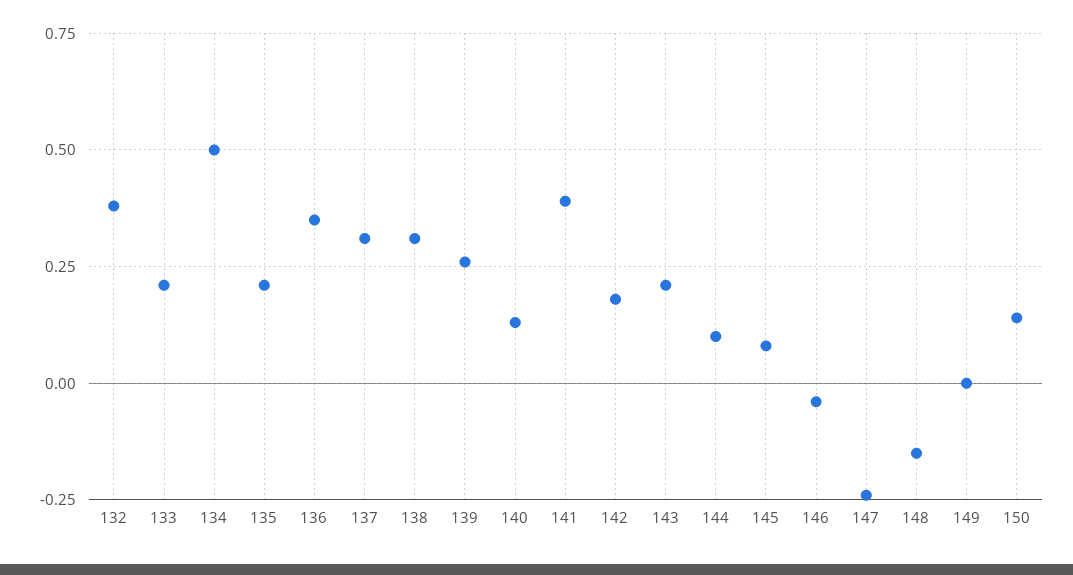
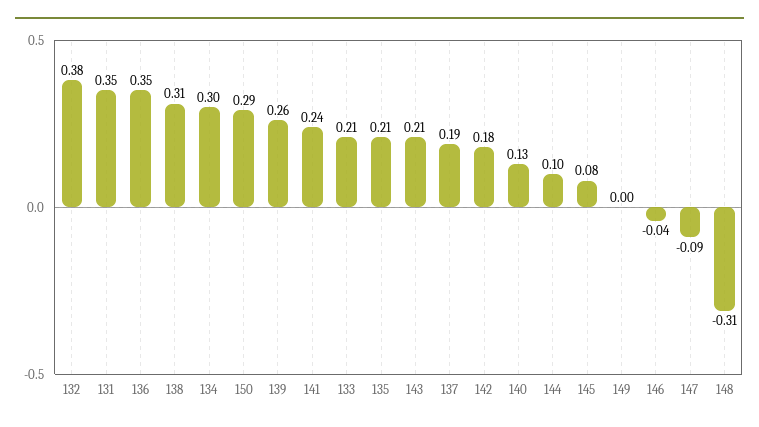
  {
    "132": 0.38,
    "133": 0.21,
-   "134": 0.5,
+   "134": 0.3,
    "135": 0.21,
    "136": 0.35,
-   "137": 0.3,
+   "137": 0.19,
    "138": 0.31,
    "139": 0.26,
    "140": 0.13,
-   "141": 0.4,
+   "141": 0.24,
    "142": 0.18,
    "143": 0.21,
    "144": 0.1,
    "145": 0.08,
    "146": -0.04,
-   "147": -0.25,
+   "147": -0.09,
-   "148": -0.15,
+   "148": -0.31,
    "149": 0,
-   "150": 0.15
+   "150": 0.29,
+   "131": 0.35
  }

